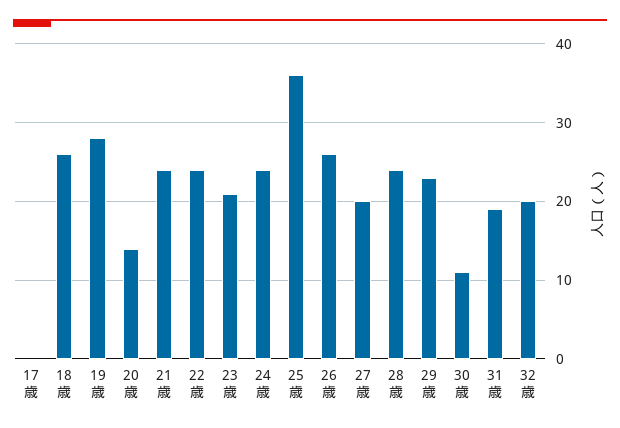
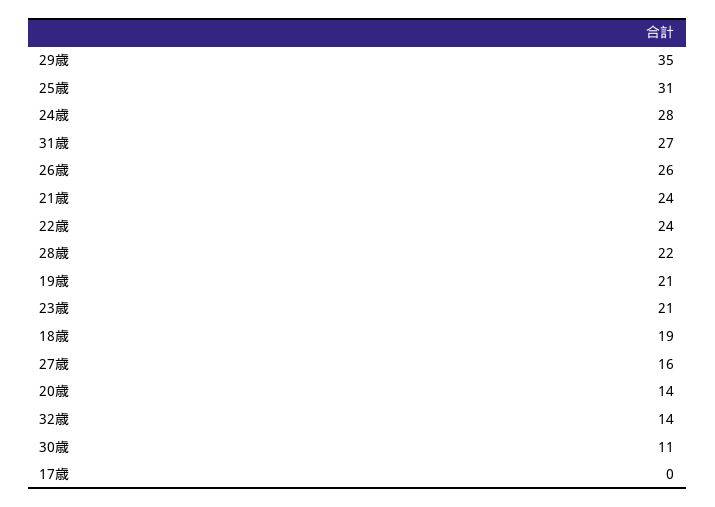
  {
    "17歳": 0,
-   "18歳": 26,
+   "18歳": 19,
-   "19歳": 28,
+   "19歳": 21,
    "20歳": 14,
    "21歳": 24,
    "22歳": 24,
    "23歳": 21,
-   "24歳": 24,
+   "24歳": 28,
-   "25歳": 36,
+   "25歳": 31,
    "26歳": 26,
-   "27歳": 20,
+   "27歳": 16,
-   "28歳": 24,
+   "28歳": 22,
-   "29歳": 23,
+   "29歳": 35,
    "30歳": 11,
-   "31歳": 19,
+   "31歳": 27,
-   "32歳": 20
+   "32歳": 14
  }

